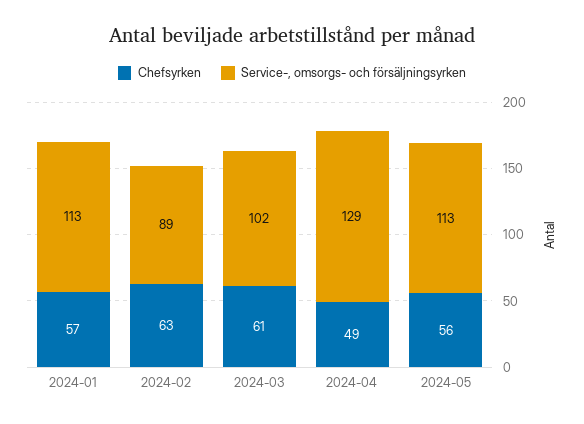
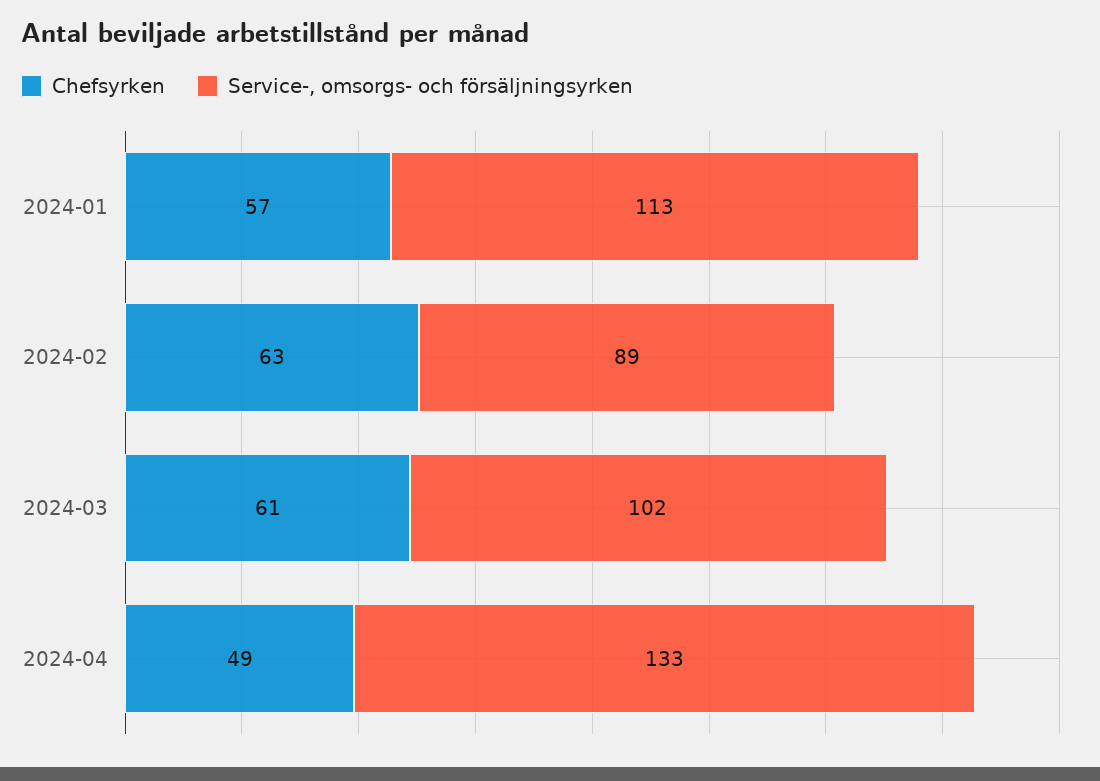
  {
    "Chefsyrken": {
      "2024-01": 57,
      "2024-02": 63,
      "2024-03": 61,
-     "2024-04": 49,
+     "2024-04": 49
-     "2024-05": 56
    },
    "Service-, omsorgs- och försäljningsyrken": {
      "2024-01": 113,
      "2024-02": 89,
      "2024-03": 102,
-     "2024-04": 129,
+     "2024-04": 133
-     "2024-05": 113
    }
  }

